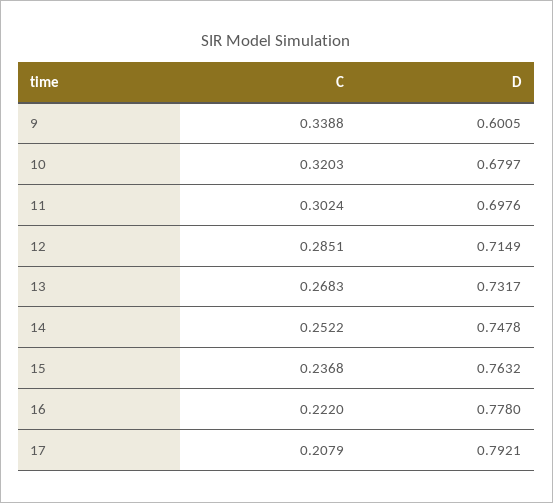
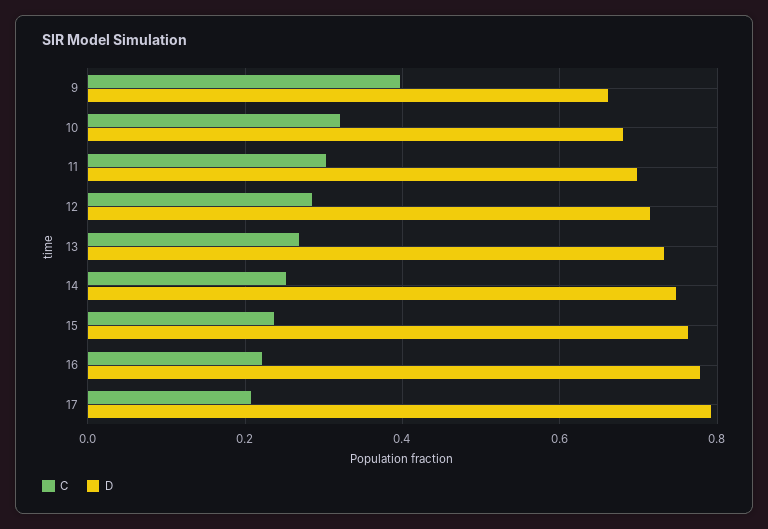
  {
    "C": {
-     "9": 0.3388,
+     "9": 0.4,
      "10": 0.3203,
      "11": 0.3024,
      "12": 0.2851,
      "13": 0.2683,
      "14": 0.2522,
      "15": 0.2368,
      "16": 0.222,
      "17": 0.2079
    },
    "D": {
-     "9": 0.6005,
+     "9": 0.66,
      "10": 0.6797,
      "11": 0.6976,
      "12": 0.7149,
      "13": 0.7317,
      "14": 0.7478,
      "15": 0.7632,
      "16": 0.778,
      "17": 0.7921
    }
  }

